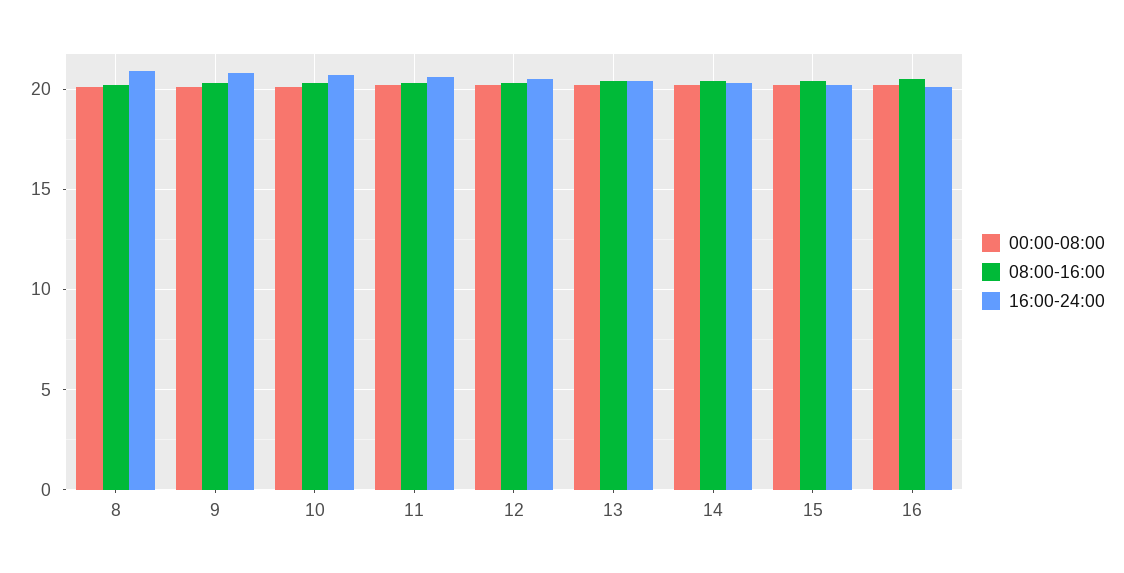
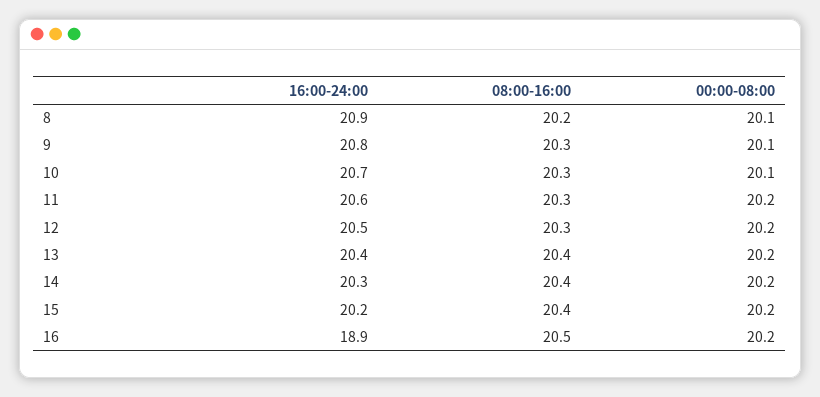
  {
    "00:00-08:00": {
      "8": 20.1,
      "9": 20.1,
      "10": 20.1,
      "11": 20.2,
      "12": 20.2,
      "13": 20.2,
      "14": 20.2,
      "15": 20.2,
      "16": 20.2
    },
    "08:00-16:00": {
      "8": 20.2,
      "9": 20.3,
      "10": 20.3,
      "11": 20.3,
      "12": 20.3,
      "13": 20.4,
      "14": 20.4,
      "15": 20.4,
      "16": 20.5
    },
    "16:00-24:00": {
      "8": 20.9,
      "9": 20.8,
      "10": 20.7,
      "11": 20.6,
      "12": 20.5,
      "13": 20.4,
      "14": 20.3,
      "15": 20.2,
-     "16": 20
+     "16": 18.9
    }
  }

